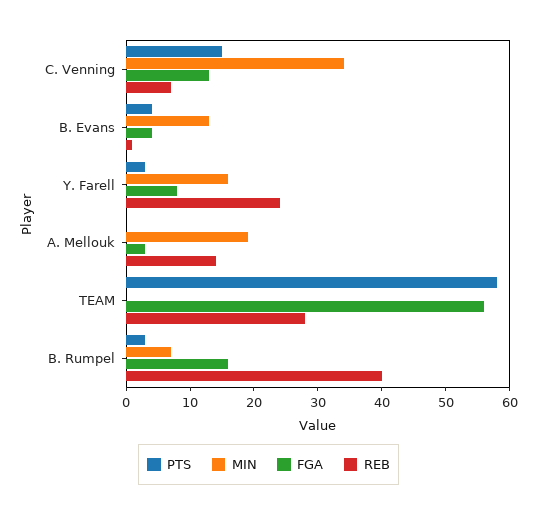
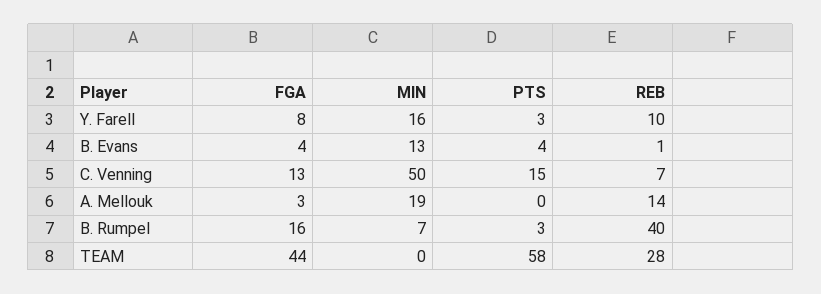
  {
    "PTS": {
      "C. Venning": 15,
      "B. Evans": 4,
      "Y. Farell": 3,
      "A. Mellouk": 0,
      "TEAM": 58,
      "B. Rumpel": 3
    },
    "MIN": {
-     "C. Venning": 35,
+     "C. Venning": 50,
      "B. Evans": 13,
      "Y. Farell": 16,
      "A. Mellouk": 19,
      "TEAM": 0,
      "B. Rumpel": 7
    },
    "FGA": {
      "C. Venning": 13,
      "B. Evans": 4,
      "Y. Farell": 8,
      "A. Mellouk": 3,
-     "TEAM": 55,
+     "TEAM": 44,
      "B. Rumpel": 16
    },
    "REB": {
      "C. Venning": 7,
      "B. Evans": 1,
-     "Y. Farell": 25,
+     "Y. Farell": 10,
      "A. Mellouk": 14,
      "TEAM": 28,
      "B. Rumpel": 40
    }
  }

